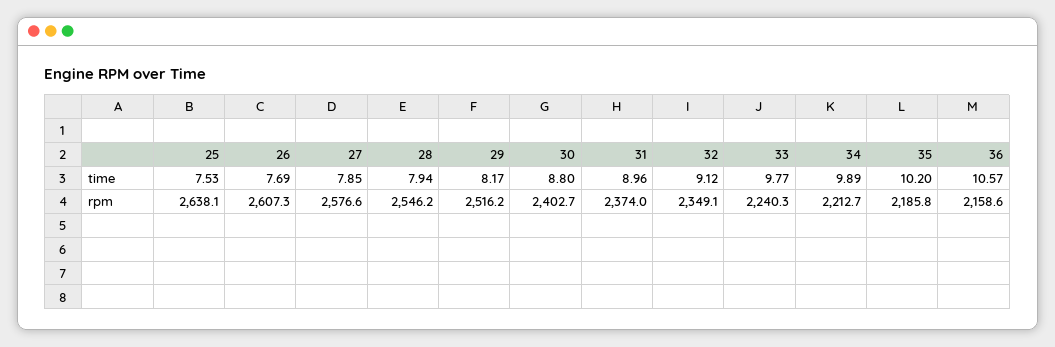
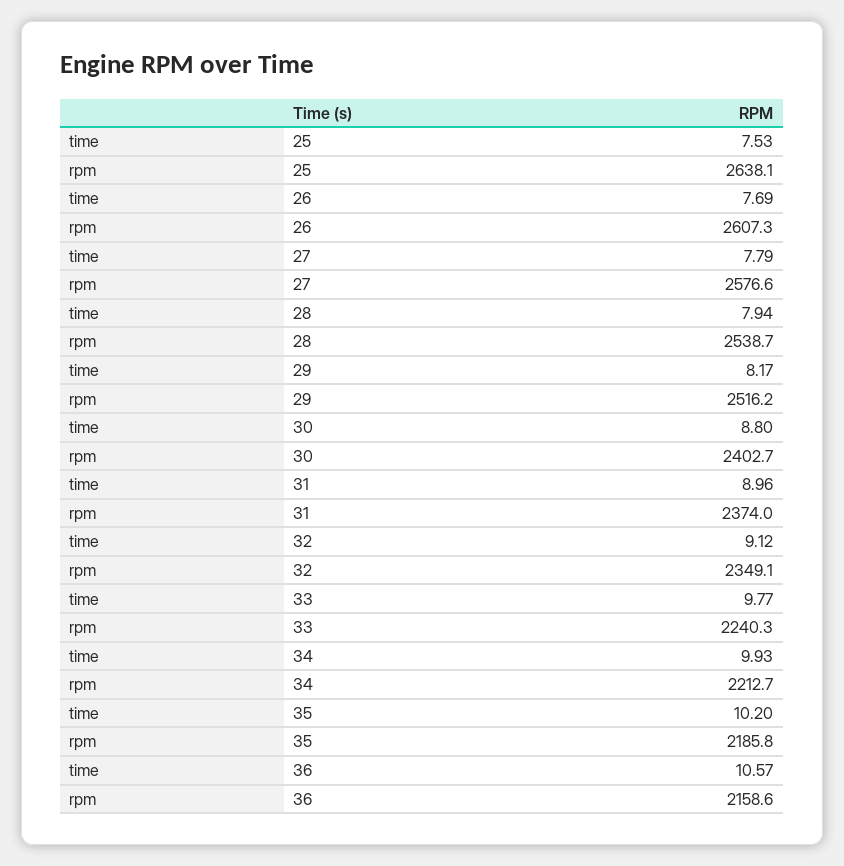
  {
    "25": {
      "time": 7.53,
      "rpm": 2638.1
    },
    "26": {
      "time": 7.69,
      "rpm": 2607.3
    },
    "27": {
-     "time": 7.85,
+     "time": 7.79,
      "rpm": 2576.6
    },
    "28": {
      "time": 7.94,
-     "rpm": 2546.2
+     "rpm": 2538.7
    },
    "29": {
      "time": 8.17,
      "rpm": 2516.2
    },
    "30": {
      "time": 8.8,
      "rpm": 2402.7
    },
    "31": {
      "time": 8.96,
      "rpm": 2374
    },
    "32": {
      "time": 9.12,
      "rpm": 2349.1
    },
    "33": {
      "time": 9.77,
      "rpm": 2240.3
    },
    "34": {
-     "time": 9.89,
+     "time": 9.93,
      "rpm": 2212.7
    },
    "35": {
      "time": 10.2,
      "rpm": 2185.8
    },
    "36": {
      "time": 10.57,
      "rpm": 2158.6
    }
  }

